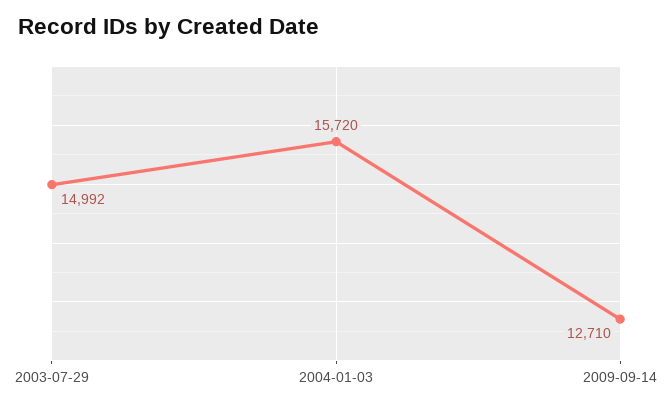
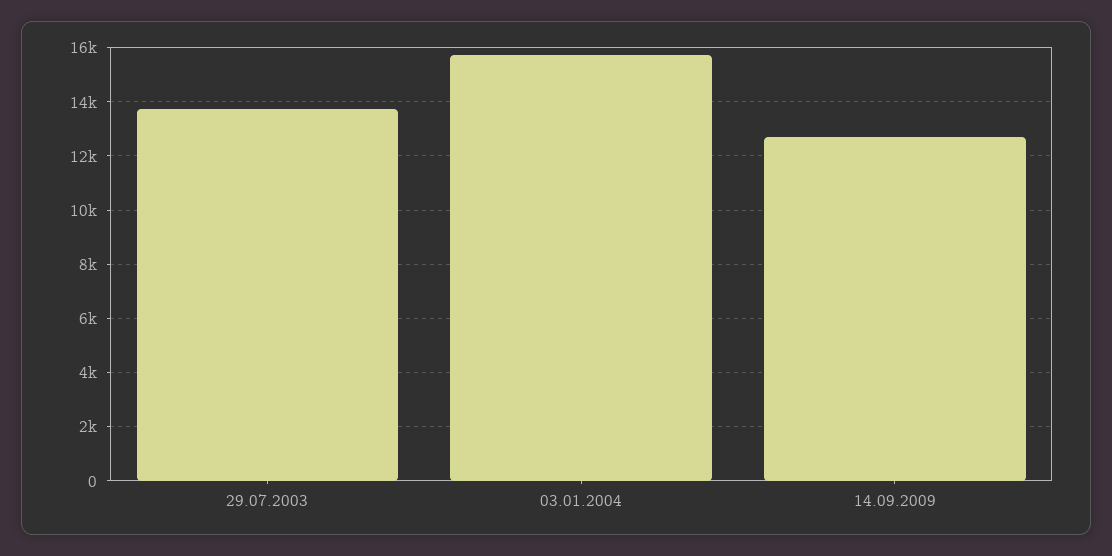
  {
-   "2003-07-29": 14992,
+   "2003-07-29": 13750,
    "2004-01-03": 15720,
    "2009-09-14": 12710
  }

